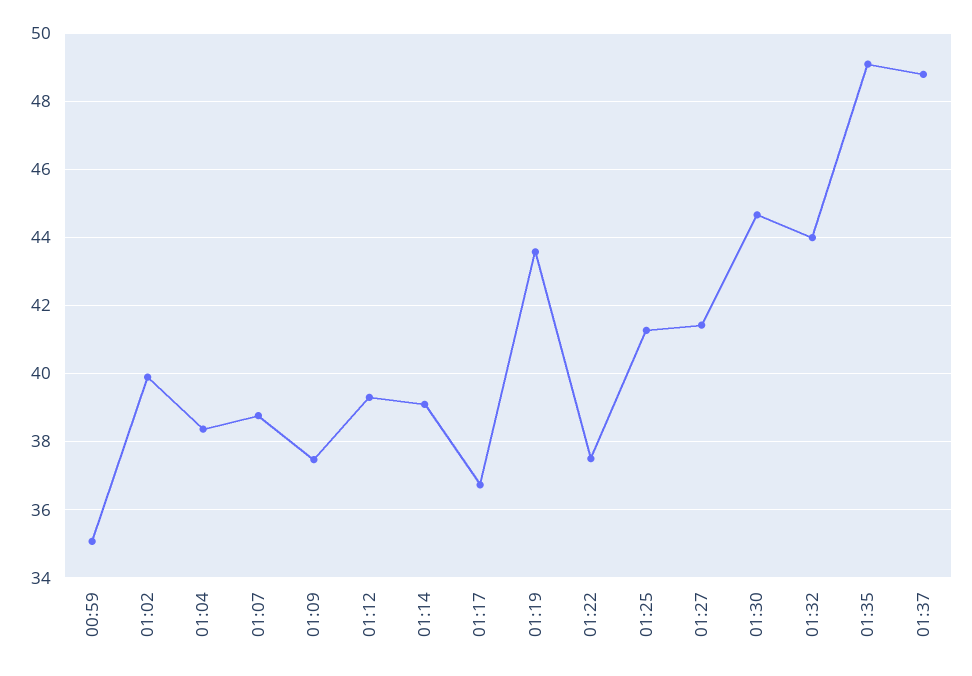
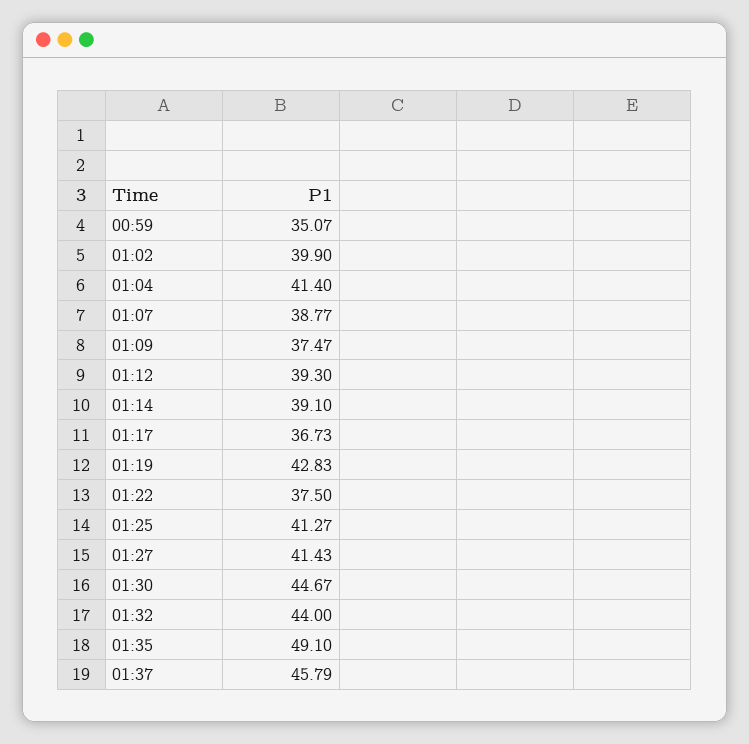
  {
    "00:59": 35.07,
    "01:02": 39.9,
-   "01:04": 38.4,
+   "01:04": 41.4,
    "01:07": 38.77,
    "01:09": 37.47,
    "01:12": 39.3,
    "01:14": 39.1,
    "01:17": 36.73,
-   "01:19": 43.6,
+   "01:19": 42.83,
    "01:22": 37.5,
    "01:25": 41.27,
    "01:27": 41.43,
    "01:30": 44.67,
    "01:32": 44,
    "01:35": 49.1,
-   "01:37": 48.8
+   "01:37": 45.79
  }

